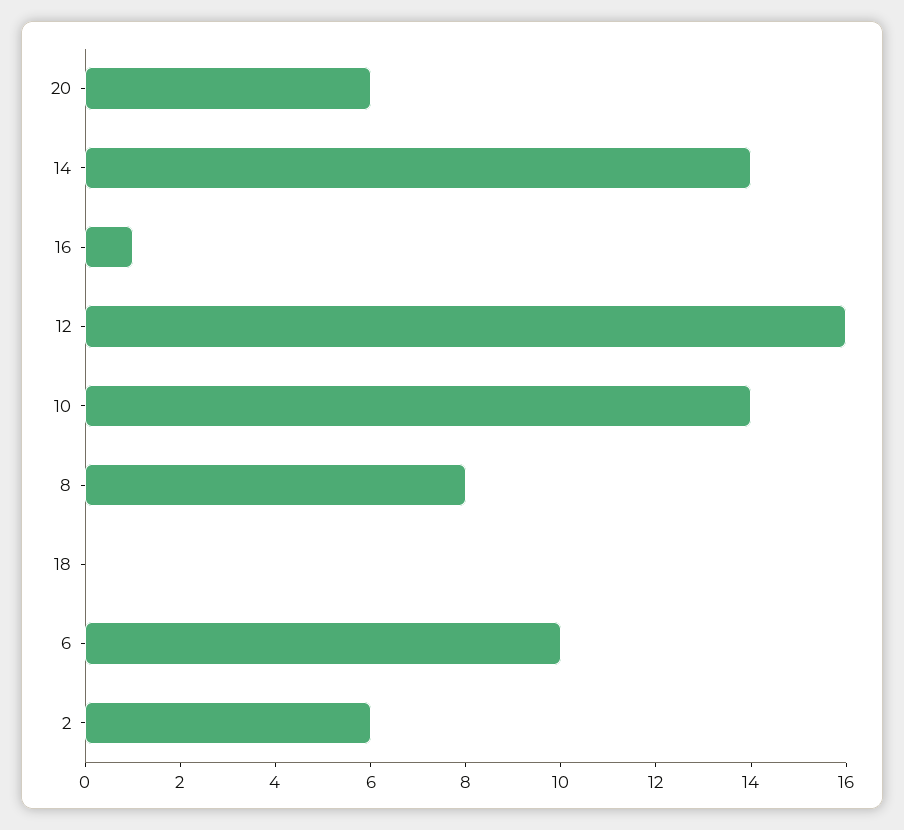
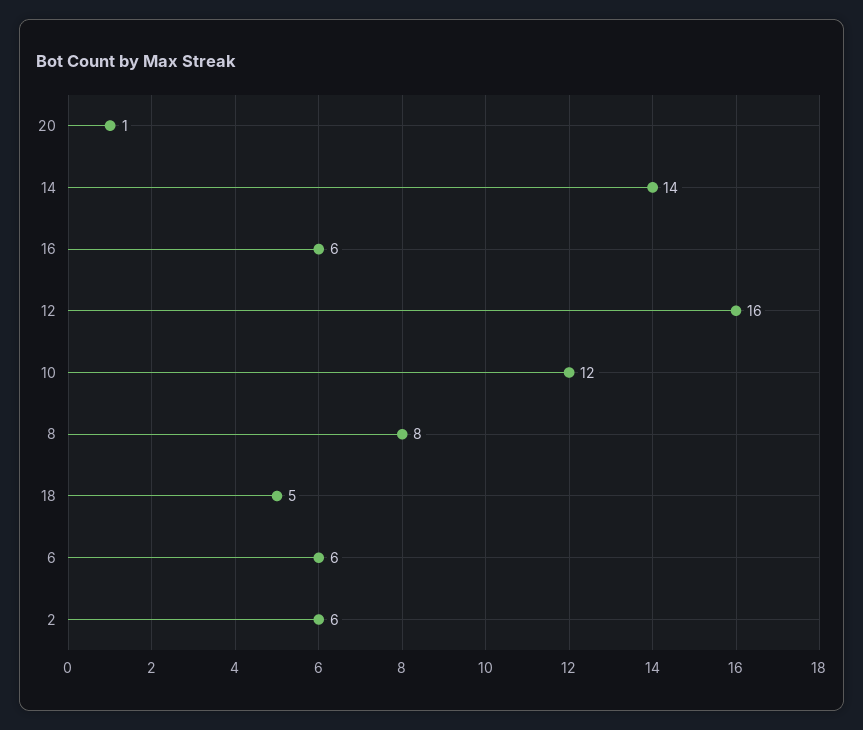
  {
-   "20": 6,
+   "20": 1,
    "14": 14,
-   "16": 1,
+   "16": 6,
    "12": 16,
-   "10": 14,
+   "10": 12,
    "8": 8,
-   "18": 0,
+   "18": 5,
-   "6": 10,
+   "6": 6,
    "2": 6
  }

